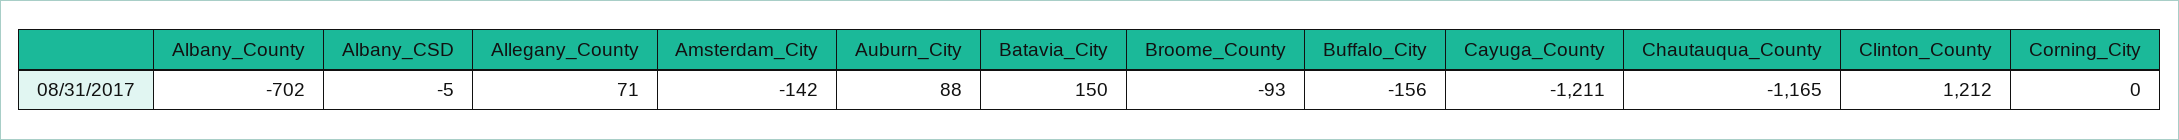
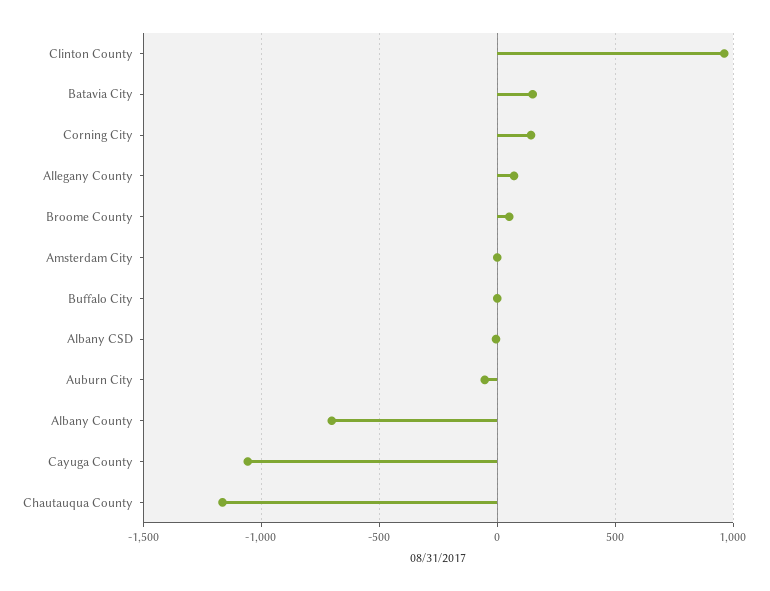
  {
    "Albany_County": -702,
    "Albany_CSD": -5,
    "Allegany_County": 71,
-   "Amsterdam_City": -142,
+   "Amsterdam_City": 0,
-   "Auburn_City": 88,
+   "Auburn_City": -50,
    "Batavia_City": 150,
-   "Broome_County": -93,
+   "Broome_County": 50,
-   "Buffalo_City": -156,
+   "Buffalo_City": 0,
-   "Cayuga_County": -1211,
+   "Cayuga_County": -1050,
    "Chautauqua_County": -1165,
-   "Clinton_County": 1212,
+   "Clinton_County": 950,
-   "Corning_City": 0
+   "Corning_City": 150
  }

